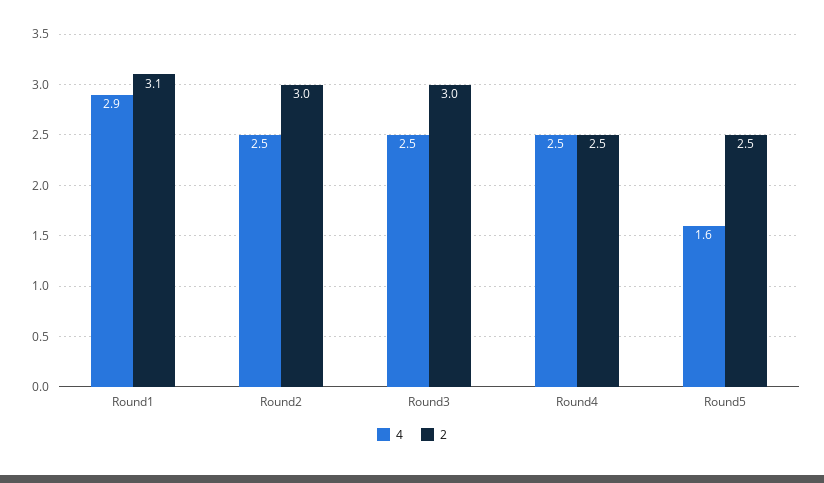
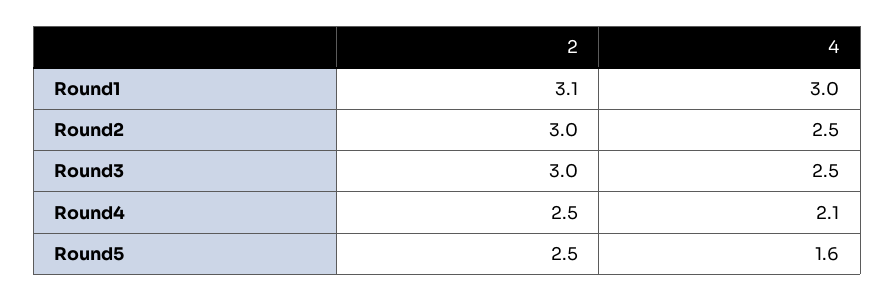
  {
    "4": {
-     "Round1": 2.9,
+     "Round1": 3,
      "Round2": 2.5,
      "Round3": 2.5,
-     "Round4": 2.5,
+     "Round4": 2.1,
      "Round5": 1.6
    },
    "2": {
      "Round1": 3.1,
      "Round2": 3,
      "Round3": 3,
      "Round4": 2.5,
      "Round5": 2.5
    }
  }

